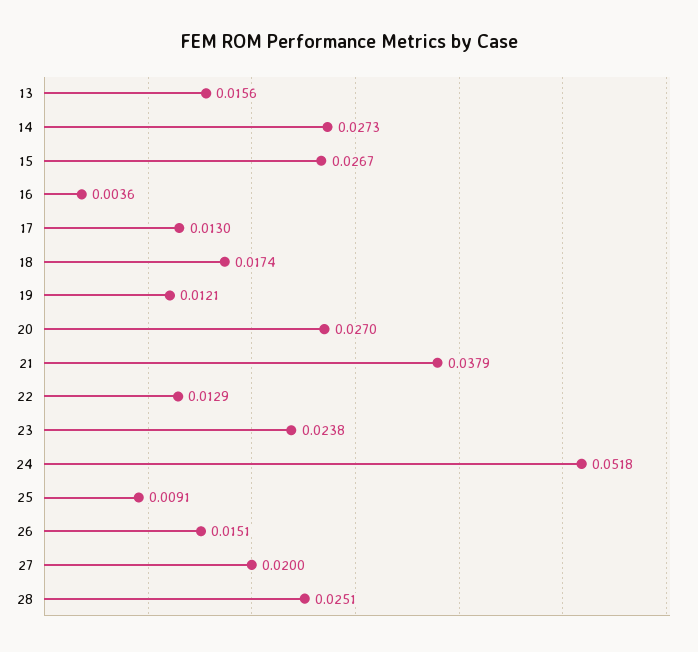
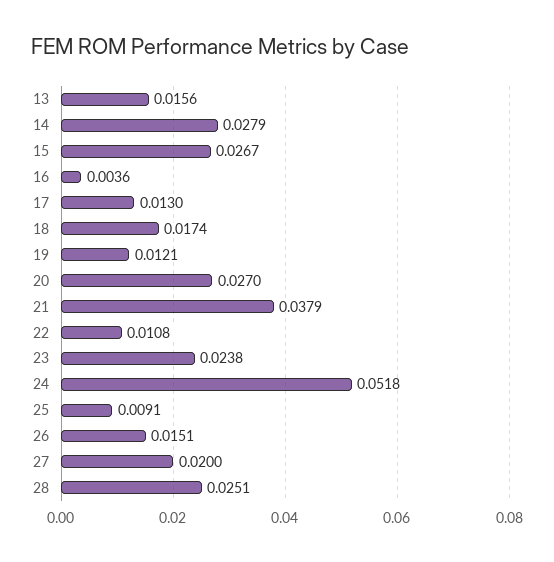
  {
    "13": 0.0156,
-   "14": 0.0273,
+   "14": 0.0279,
    "15": 0.0267,
    "16": 0.0036,
    "17": 0.013,
    "18": 0.0174,
    "19": 0.0121,
    "20": 0.027,
    "21": 0.0379,
-   "22": 0.0129,
+   "22": 0.0108,
    "23": 0.0238,
    "24": 0.0518,
    "25": 0.0091,
    "26": 0.0151,
    "27": 0.02,
    "28": 0.0251
  }

